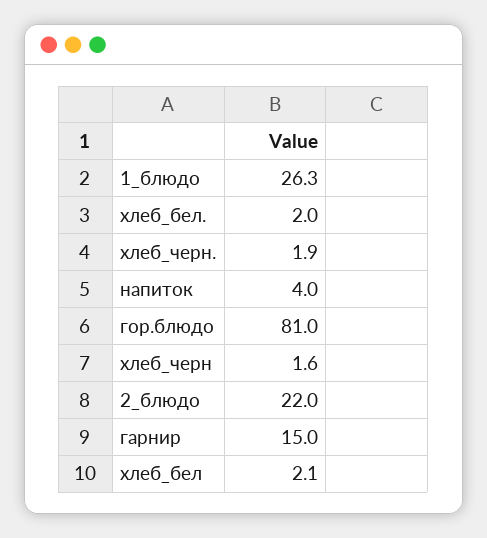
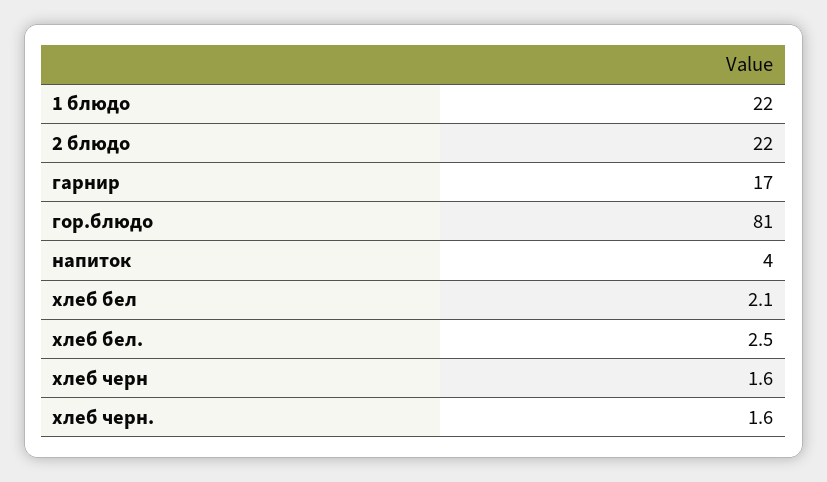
  {
-   "1_блюдо": 26.3,
+   "1_блюдо": 22,
-   "хлеб_бел.": 2,
+   "хлеб_бел.": 2.5,
-   "хлеб_черн.": 1.9,
+   "хлеб_черн.": 1.6,
    "напиток": 4,
    "гор.блюдо": 81,
    "хлеб_черн": 1.6,
    "2_блюдо": 22,
-   "гарнир": 15,
+   "гарнир": 17,
    "хлеб_бел": 2.1
  }

